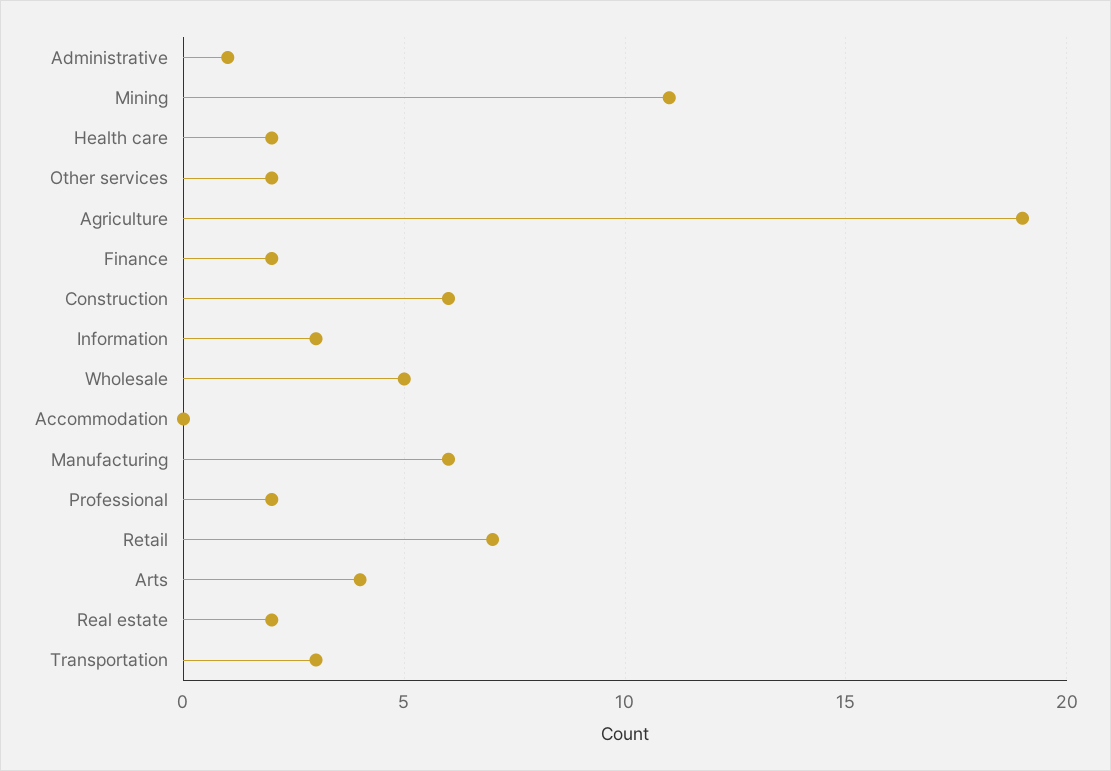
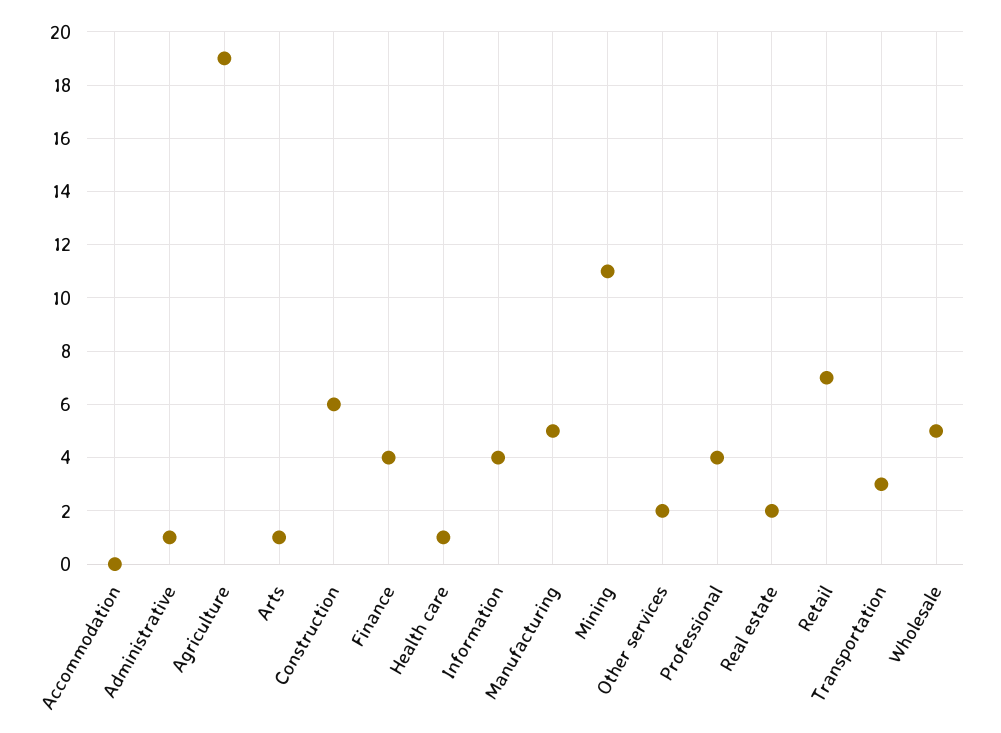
  {
    "Administrative": 1,
    "Mining": 11,
-   "Health care": 2,
+   "Health care": 1,
    "Other services": 2,
    "Agriculture": 19,
-   "Finance": 2,
+   "Finance": 4,
    "Construction": 6,
-   "Information": 3,
+   "Information": 4,
    "Wholesale": 5,
    "Accommodation": 0,
-   "Manufacturing": 6,
+   "Manufacturing": 5,
-   "Professional": 2,
+   "Professional": 4,
    "Retail": 7,
-   "Arts": 4,
+   "Arts": 1,
    "Real estate": 2,
    "Transportation": 3
  }

